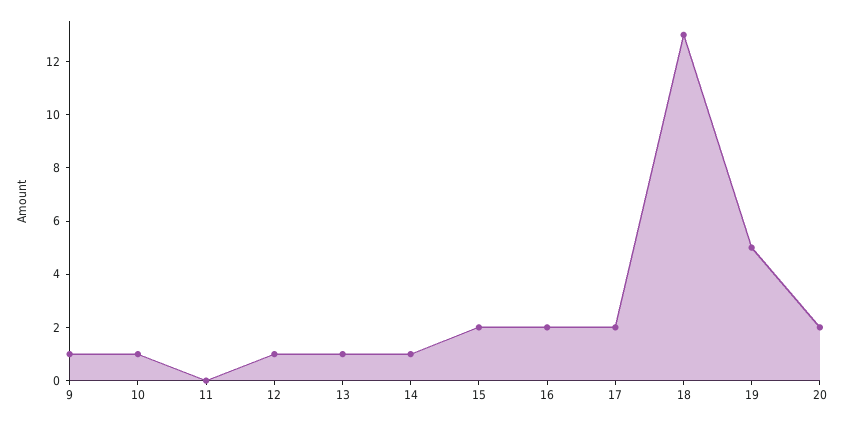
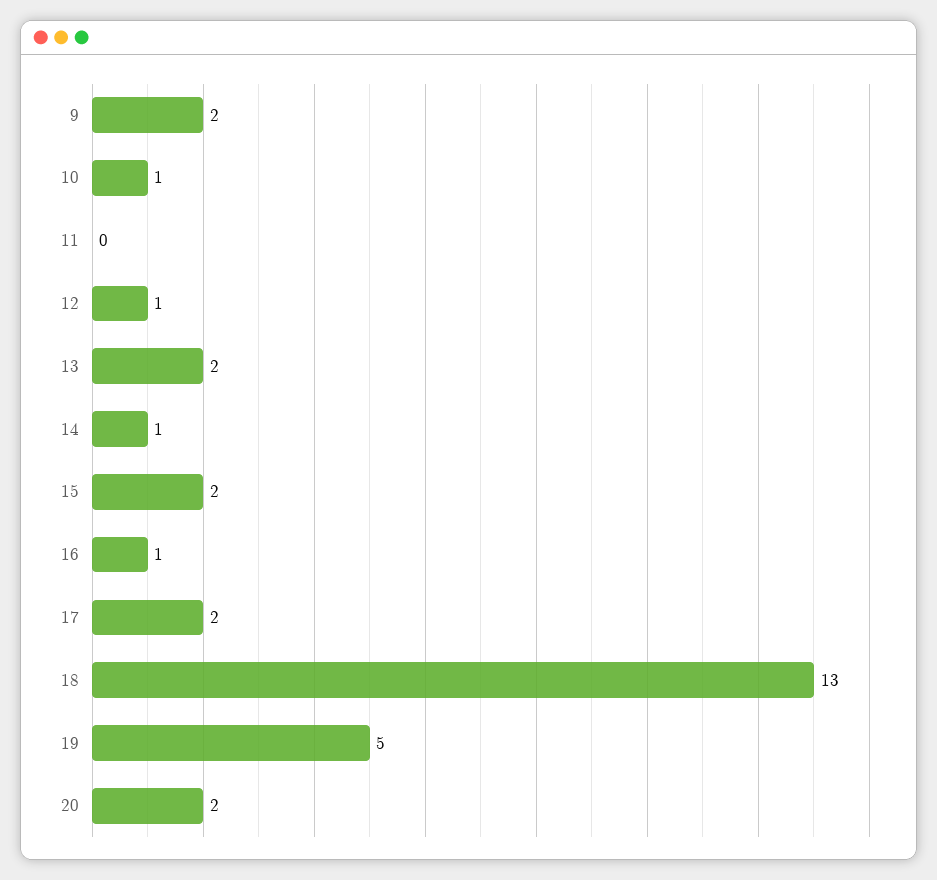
  {
-   "9": 1,
+   "9": 2,
    "10": 1,
    "11": 0,
    "12": 1,
-   "13": 1,
+   "13": 2,
    "14": 1,
    "15": 2,
-   "16": 2,
+   "16": 1,
    "17": 2,
    "18": 13,
    "19": 5,
    "20": 2
  }

